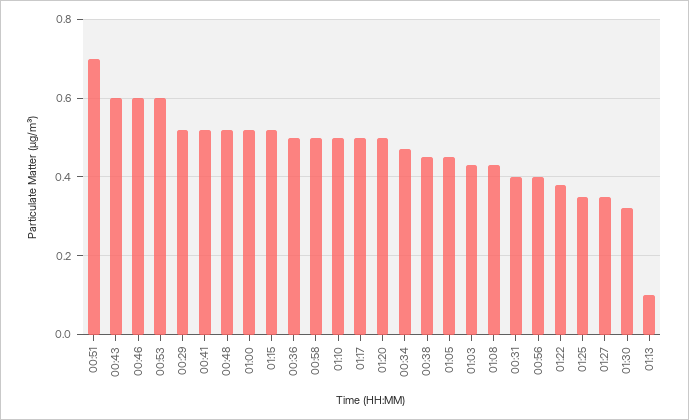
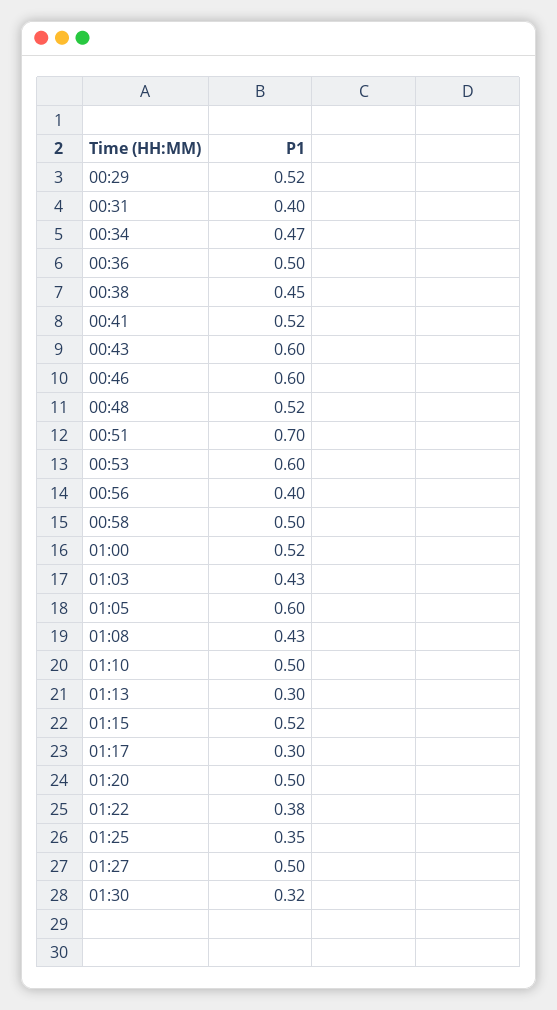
  {
    "00:51": 0.7,
    "00:43": 0.6,
    "00:46": 0.6,
    "00:53": 0.6,
    "00:29": 0.52,
    "00:41": 0.52,
    "00:48": 0.52,
    "01:00": 0.52,
    "01:15": 0.52,
    "00:36": 0.5,
    "00:58": 0.5,
    "01:10": 0.5,
-   "01:17": 0.5,
+   "01:17": 0.3,
    "01:20": 0.5,
    "00:34": 0.47,
    "00:38": 0.45,
-   "01:05": 0.45,
+   "01:05": 0.6,
    "01:03": 0.43,
    "01:08": 0.43,
    "00:31": 0.4,
    "00:56": 0.4,
    "01:22": 0.38,
    "01:25": 0.35,
-   "01:27": 0.35,
+   "01:27": 0.5,
    "01:30": 0.32,
-   "01:13": 0.1
+   "01:13": 0.3
  }

